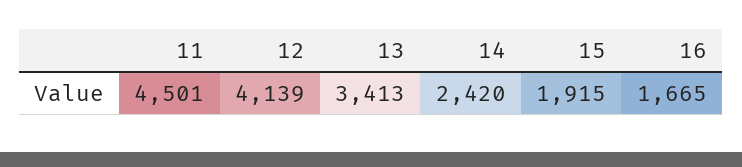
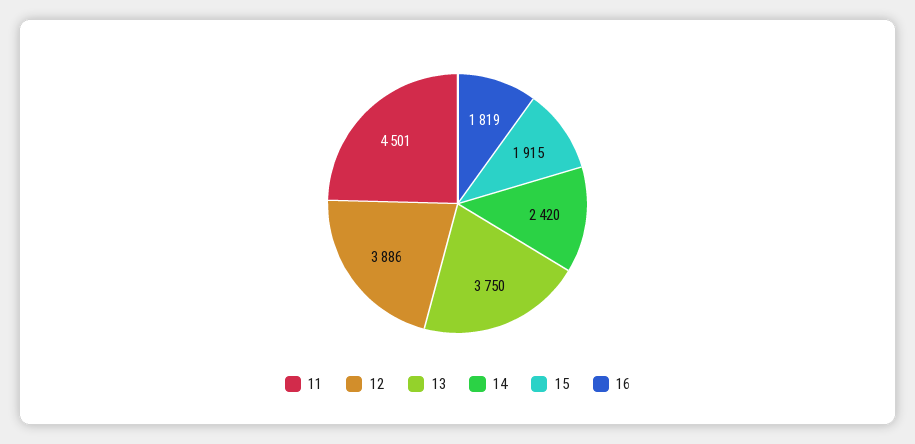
  {
    "11": 4501,
-   "12": 4139,
+   "12": 3886,
-   "13": 3413,
+   "13": 3750,
    "14": 2420,
    "15": 1915,
-   "16": 1665
+   "16": 1819
  }

